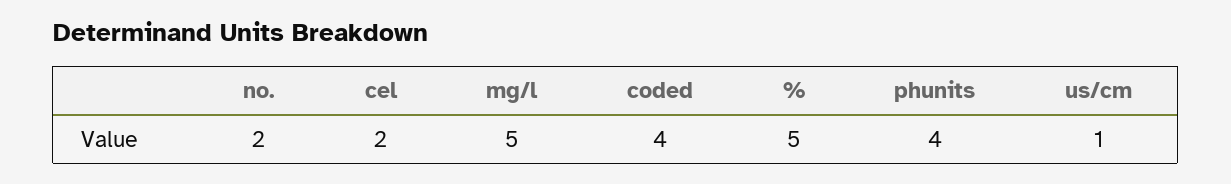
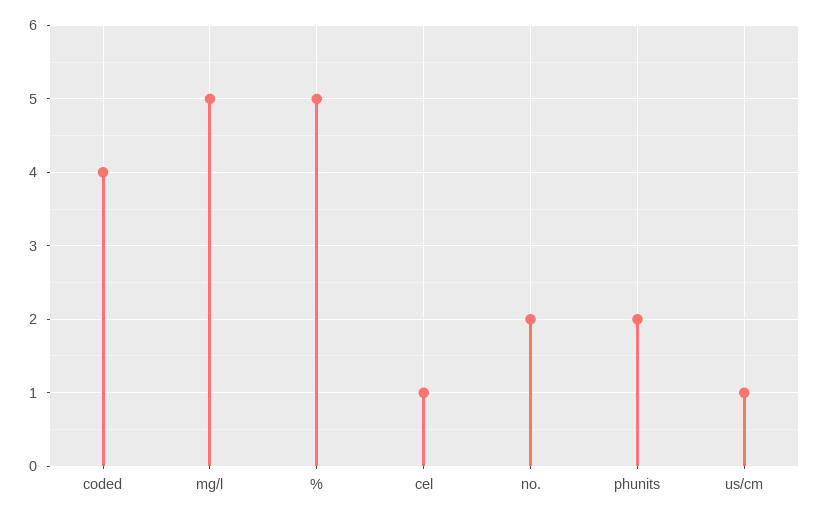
  {
    "no.": 2,
-   "cel": 2,
+   "cel": 1,
    "mg/l": 5,
    "coded": 4,
    "%": 5,
-   "phunits": 4,
+   "phunits": 2,
    "us/cm": 1
  }

